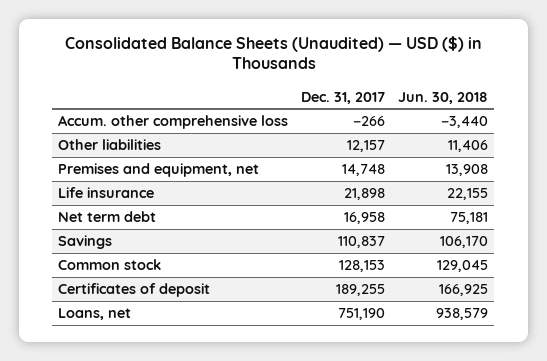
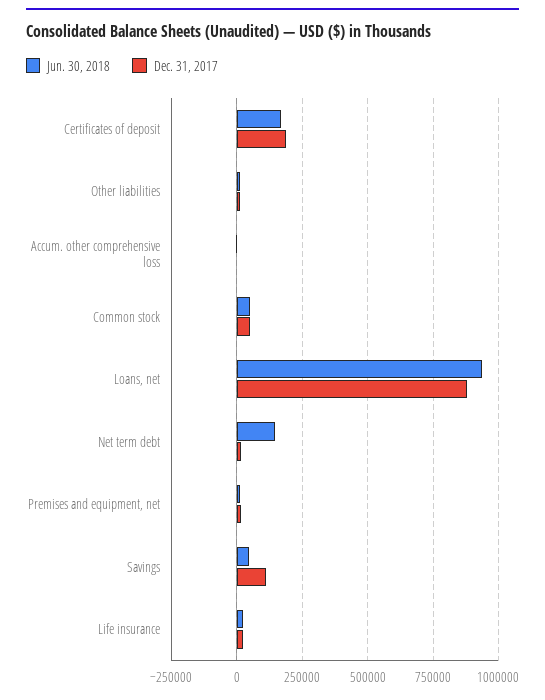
  {
    "Dec. 31, 2017": {
      "Accum. other comprehensive loss": -266,
      "Other liabilities": 12157,
      "Premises and equipment, net": 14748,
      "Life insurance": 21898,
      "Net term debt": 16958,
      "Savings": 110837,
-     "Common stock": 128153,
+     "Common stock": 50000,
      "Certificates of deposit": 189255,
-     "Loans, net": 751190
+     "Loans, net": 875000
    },
    "Jun. 30, 2018": {
      "Accum. other comprehensive loss": -3440,
      "Other liabilities": 11406,
      "Premises and equipment, net": 13908,
      "Life insurance": 22155,
-     "Net term debt": 75181,
+     "Net term debt": 150000,
-     "Savings": 106170,
+     "Savings": 50000,
-     "Common stock": 129045,
+     "Common stock": 50000,
      "Certificates of deposit": 166925,
      "Loans, net": 938579
    }
  }

